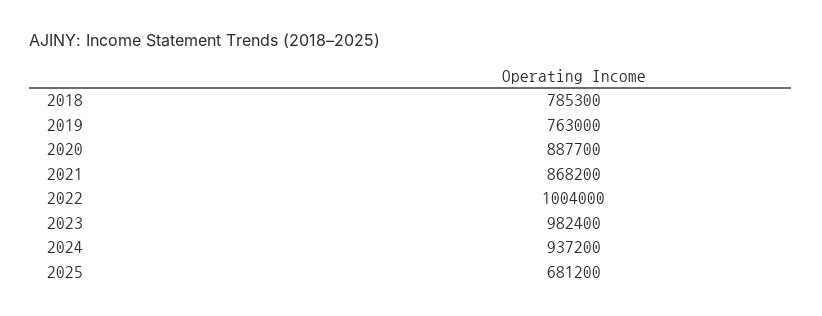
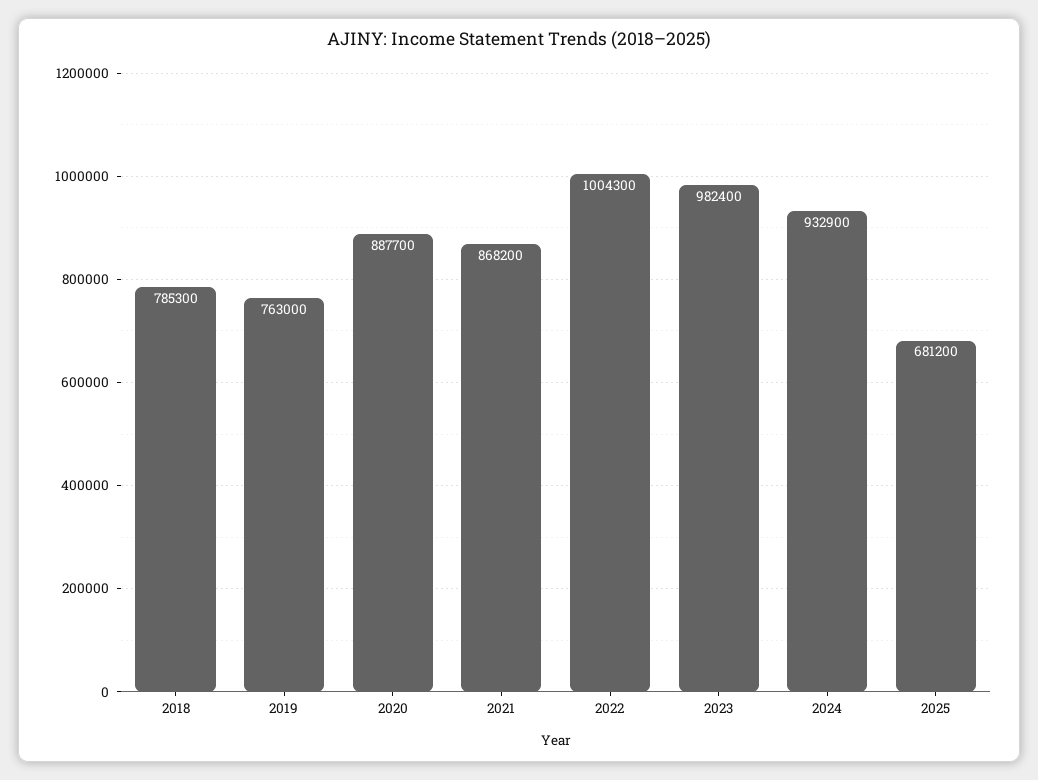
  {
    "2018": 785300,
    "2019": 763000,
    "2020": 887700,
    "2021": 868200,
-   "2022": 1004000,
+   "2022": 1004300,
    "2023": 982400,
-   "2024": 937200,
+   "2024": 932900,
    "2025": 681200
  }

